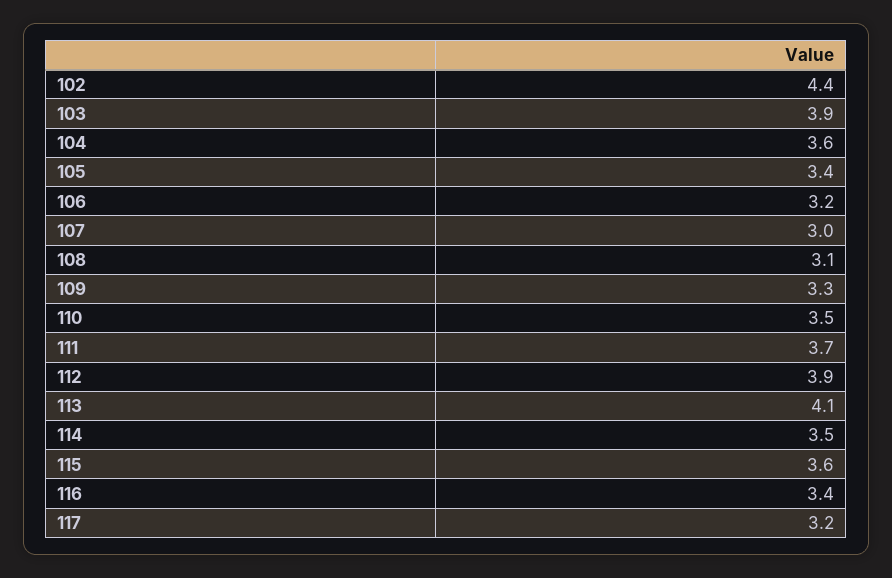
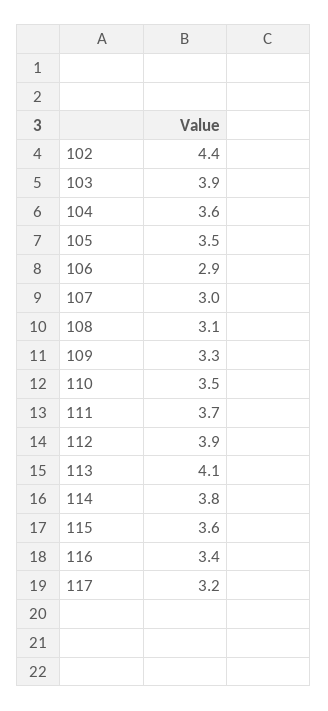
  {
    "102": 4.4,
    "103": 3.9,
    "104": 3.6,
-   "105": 3.4,
+   "105": 3.5,
-   "106": 3.2,
+   "106": 2.9,
    "107": 3,
    "108": 3.1,
    "109": 3.3,
    "110": 3.5,
    "111": 3.7,
    "112": 3.9,
    "113": 4.1,
-   "114": 3.5,
+   "114": 3.8,
    "115": 3.6,
    "116": 3.4,
    "117": 3.2
  }

